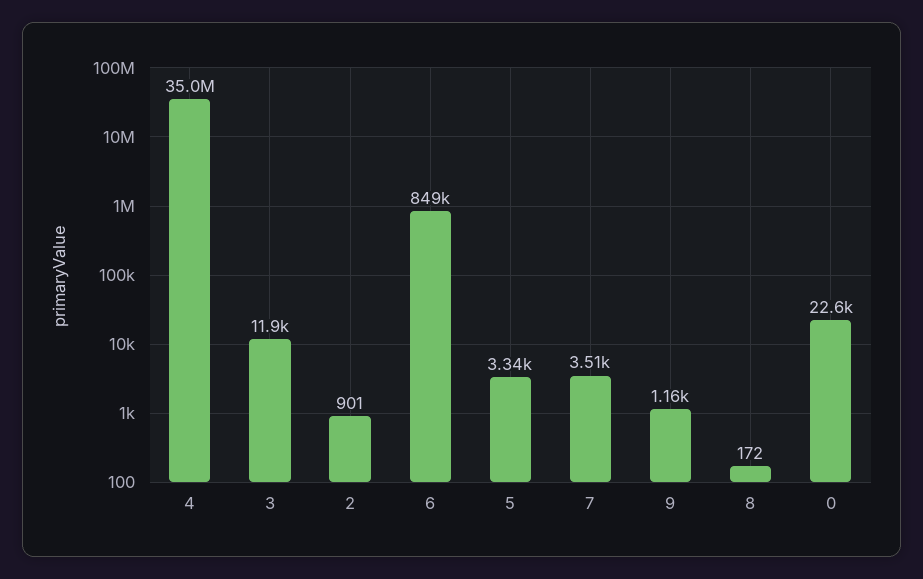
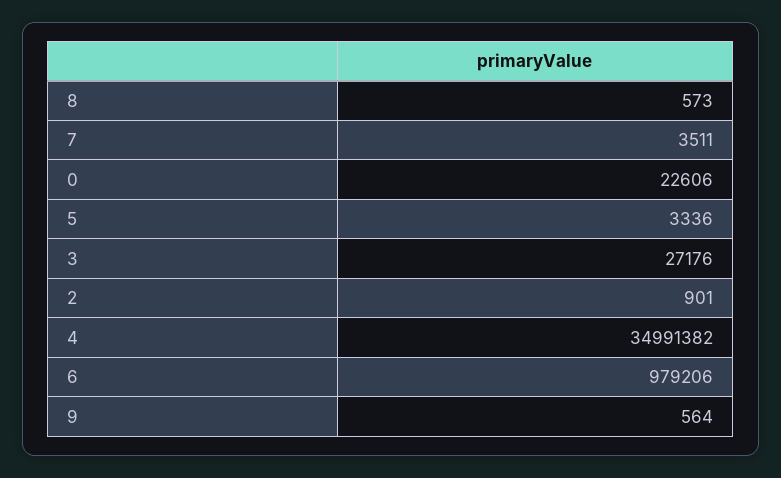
  {
    "4": 34991382,
-   "3": 11900,
+   "3": 27176,
    "2": 901,
-   "6": 849000,
+   "6": 979206,
    "5": 3336,
    "7": 3511,
-   "9": 1160,
+   "9": 564,
-   "8": 172,
+   "8": 573,
    "0": 22606
  }

